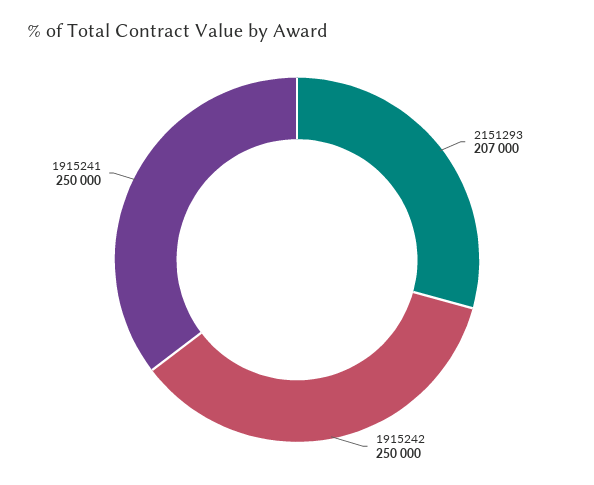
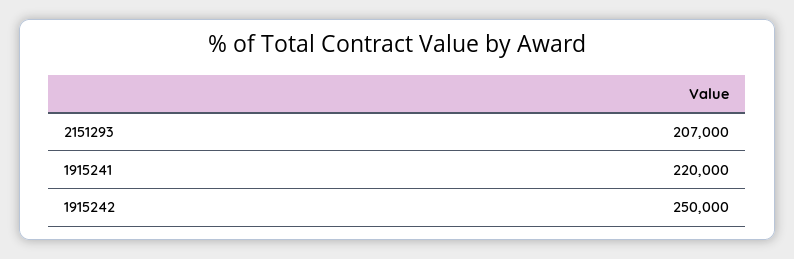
  {
    "2151293": 207000,
    "1915242": 250000,
-   "1915241": 250000
+   "1915241": 220000
  }

